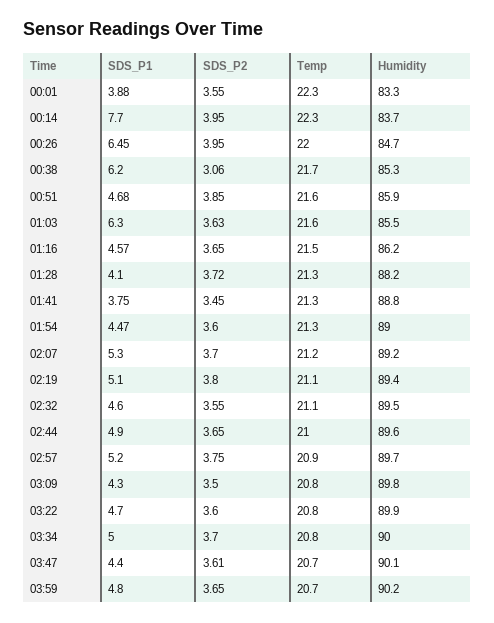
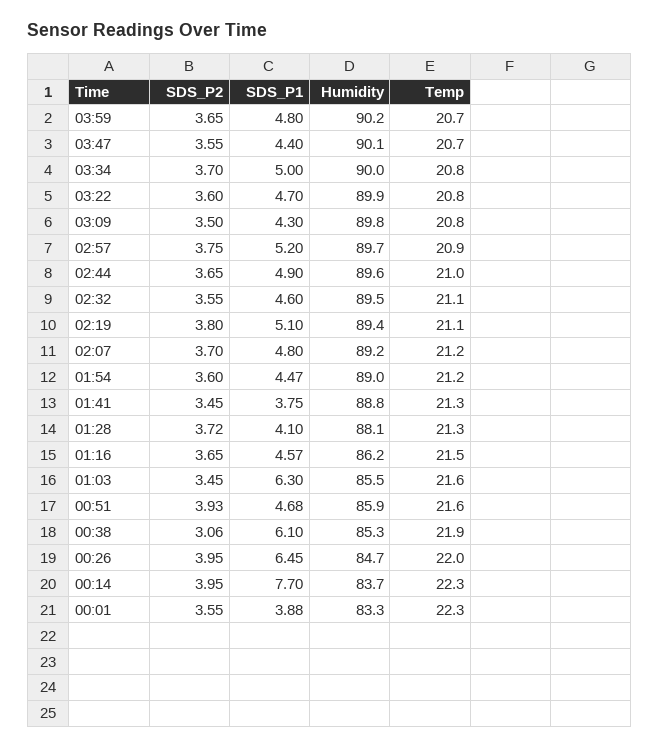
  {
    "SDS_P1": {
      "00:01": 3.88,
      "00:14": 7.7,
      "00:26": 6.45,
-     "00:38": 6.2,
+     "00:38": 6.1,
      "00:51": 4.68,
      "01:03": 6.3,
      "01:16": 4.57,
      "01:28": 4.1,
      "01:41": 3.75,
      "01:54": 4.47,
-     "02:07": 5.3,
+     "02:07": 4.8,
      "02:19": 5.1,
      "02:32": 4.6,
      "02:44": 4.9,
      "02:57": 5.2,
      "03:09": 4.3,
      "03:22": 4.7,
      "03:34": 5,
      "03:47": 4.4,
      "03:59": 4.8
    },
    "SDS_P2": {
      "00:01": 3.55,
      "00:14": 3.95,
      "00:26": 3.95,
      "00:38": 3.06,
-     "00:51": 3.85,
+     "00:51": 3.93,
-     "01:03": 3.63,
+     "01:03": 3.45,
      "01:16": 3.65,
      "01:28": 3.72,
      "01:41": 3.45,
      "01:54": 3.6,
      "02:07": 3.7,
      "02:19": 3.8,
      "02:32": 3.55,
      "02:44": 3.65,
      "02:57": 3.75,
      "03:09": 3.5,
      "03:22": 3.6,
      "03:34": 3.7,
-     "03:47": 3.61,
+     "03:47": 3.55,
      "03:59": 3.65
    },
    "Temp": {
      "00:01": 22.3,
      "00:14": 22.3,
      "00:26": 22,
-     "00:38": 21.7,
+     "00:38": 21.9,
      "00:51": 21.6,
      "01:03": 21.6,
      "01:16": 21.5,
      "01:28": 21.3,
      "01:41": 21.3,
-     "01:54": 21.3,
+     "01:54": 21.2,
      "02:07": 21.2,
      "02:19": 21.1,
      "02:32": 21.1,
      "02:44": 21,
      "02:57": 20.9,
      "03:09": 20.8,
      "03:22": 20.8,
      "03:34": 20.8,
      "03:47": 20.7,
      "03:59": 20.7
    },
    "Humidity": {
      "00:01": 83.3,
      "00:14": 83.7,
      "00:26": 84.7,
      "00:38": 85.3,
      "00:51": 85.9,
      "01:03": 85.5,
      "01:16": 86.2,
-     "01:28": 88.2,
+     "01:28": 88.1,
      "01:41": 88.8,
      "01:54": 89,
      "02:07": 89.2,
      "02:19": 89.4,
      "02:32": 89.5,
      "02:44": 89.6,
      "02:57": 89.7,
      "03:09": 89.8,
      "03:22": 89.9,
      "03:34": 90,
      "03:47": 90.1,
      "03:59": 90.2
    }
  }

